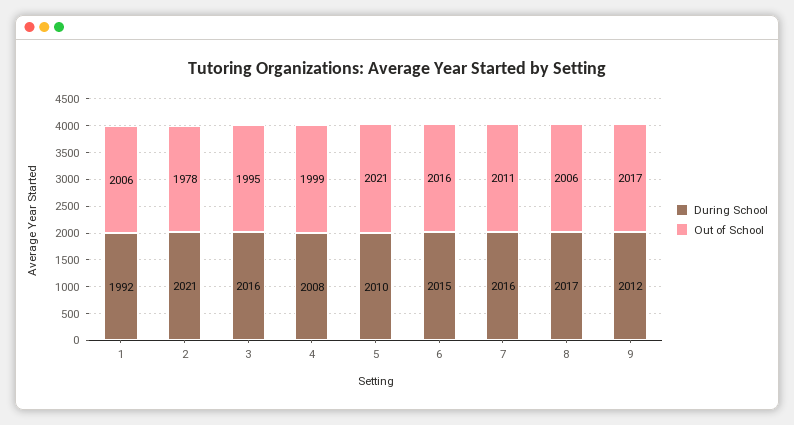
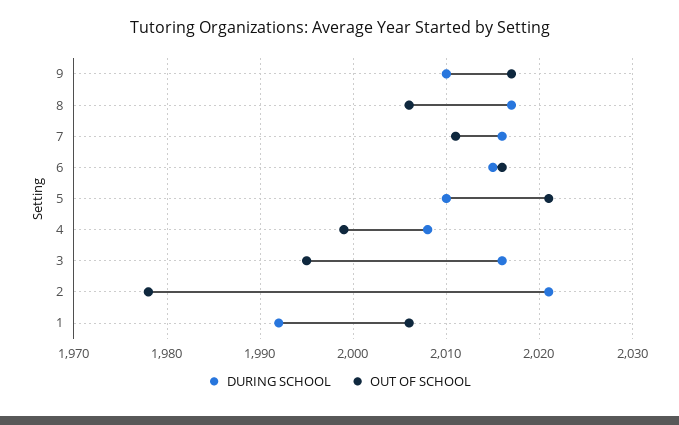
  {
    "During School": {
      "1": 1992,
      "2": 2021,
      "3": 2016,
      "4": 2008,
      "5": 2010,
      "6": 2015,
      "7": 2016,
      "8": 2017,
-     "9": 2012
+     "9": 2010
    },
    "Out of School": {
      "1": 2006,
      "2": 1978,
      "3": 1995,
      "4": 1999,
      "5": 2021,
      "6": 2016,
      "7": 2011,
      "8": 2006,
      "9": 2017
    }
  }

